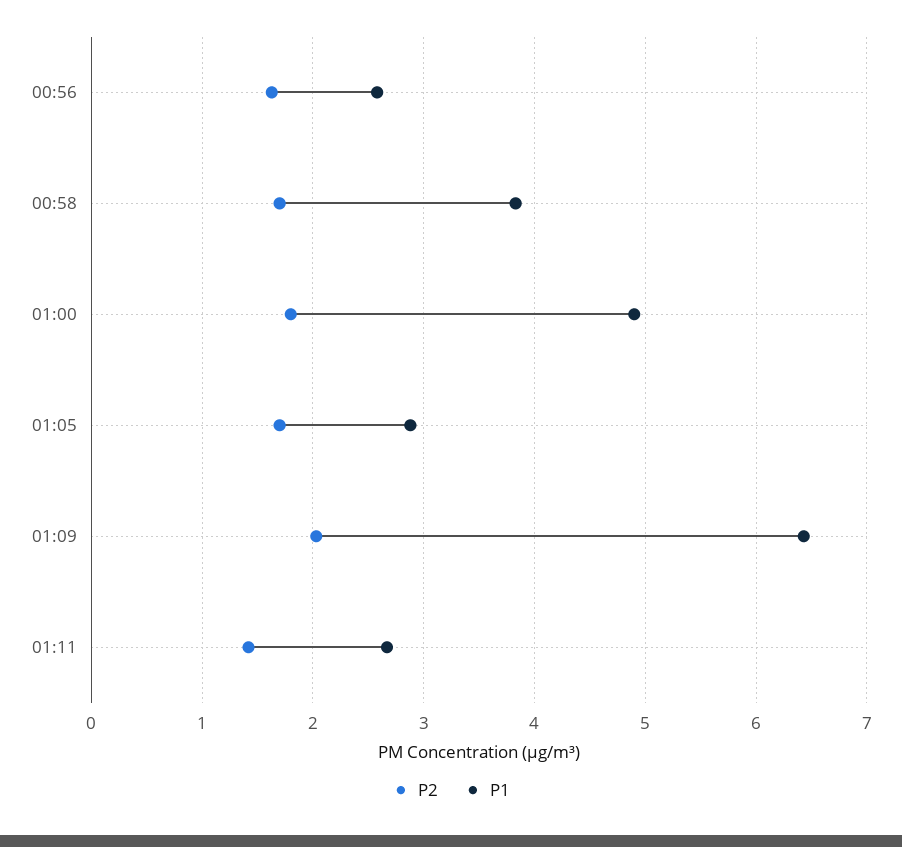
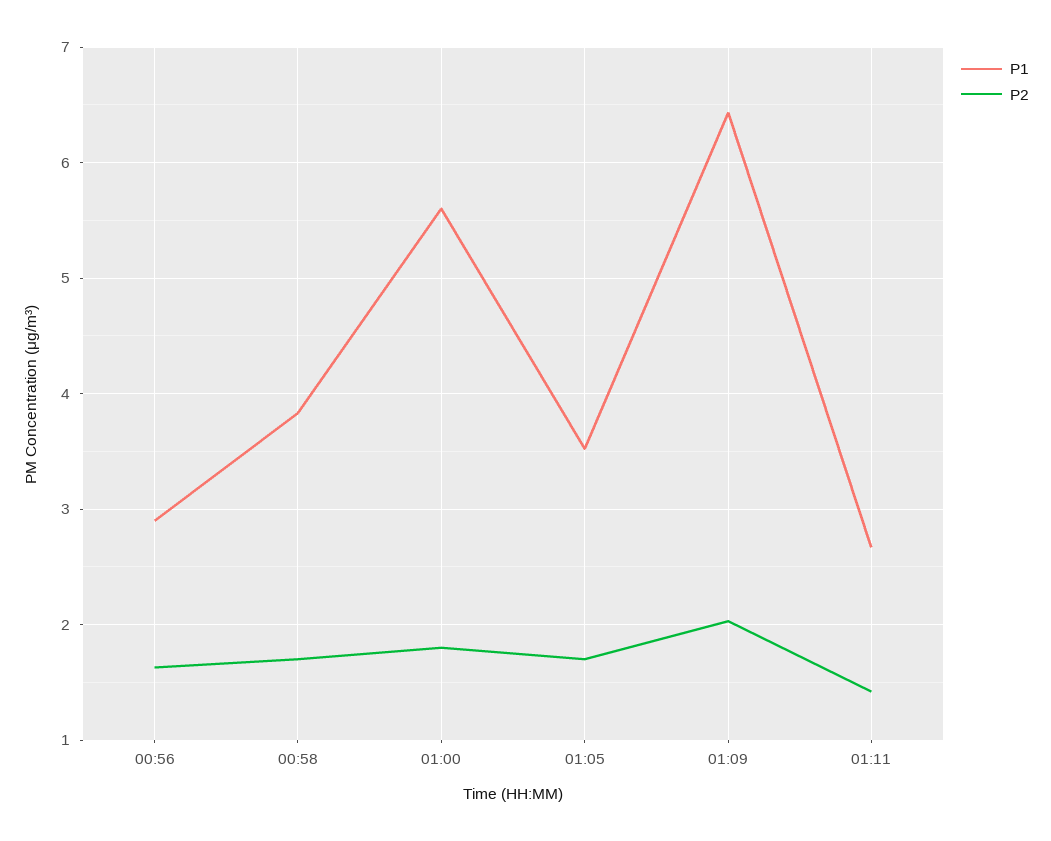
  {
    "P2": {
      "00:56": 1.6,
      "00:58": 1.7,
      "01:00": 1.8,
      "01:05": 1.7,
      "01:09": 2,
      "01:11": 1.4
    },
    "P1": {
-     "00:56": 2.6,
+     "00:56": 2.9,
      "00:58": 3.8,
-     "01:00": 4.9,
+     "01:00": 5.6,
-     "01:05": 2.9,
+     "01:05": 3.5,
      "01:09": 6.4,
      "01:11": 2.7
    }
  }

